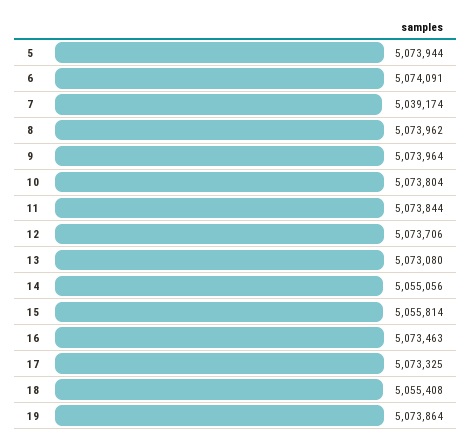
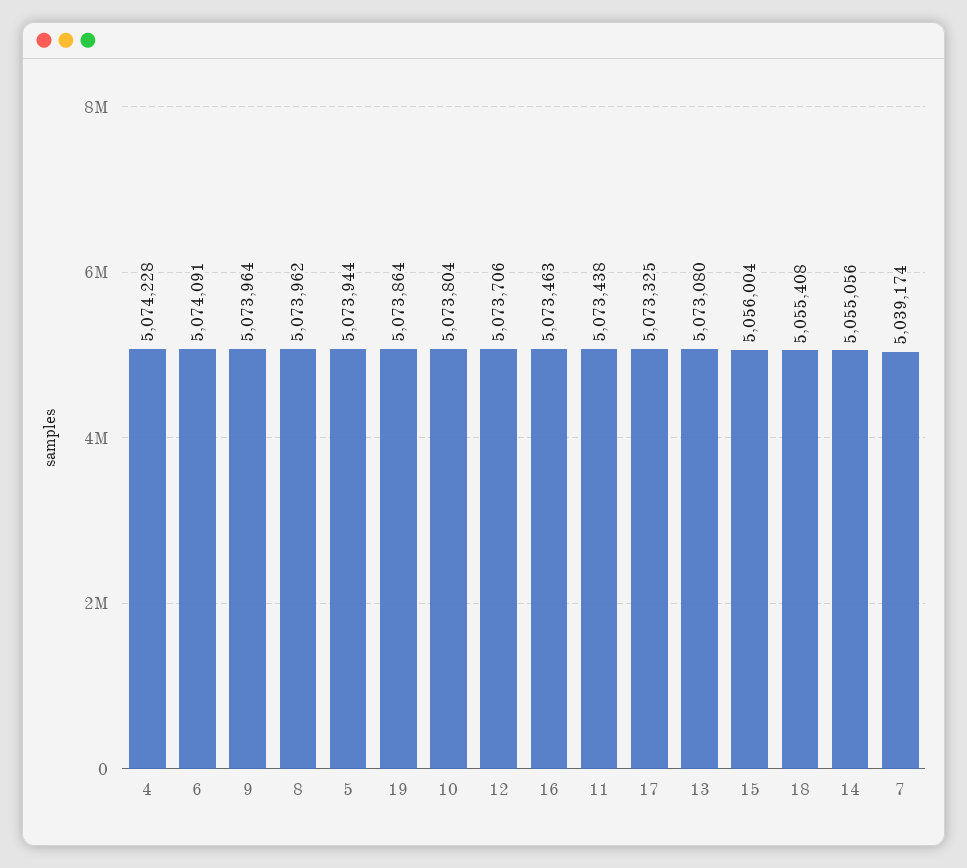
  {
    "5": 5073944,
    "6": 5074091,
    "7": 5039174,
    "8": 5073962,
    "9": 5073964,
    "10": 5073804,
-   "11": 5073844,
+   "11": 5073438,
    "12": 5073706,
    "13": 5073080,
    "14": 5055056,
-   "15": 5055814,
+   "15": 5056004,
    "16": 5073463,
    "17": 5073325,
    "18": 5055408,
-   "19": 5073864
+   "19": 5073864,
+   "4": 5074228
  }

